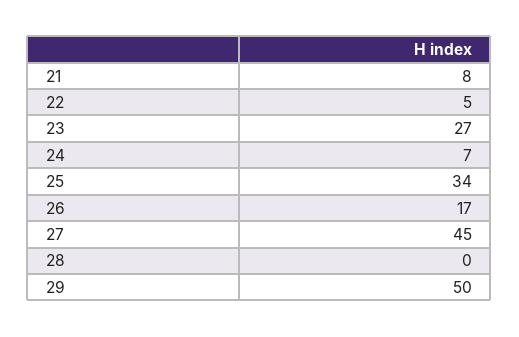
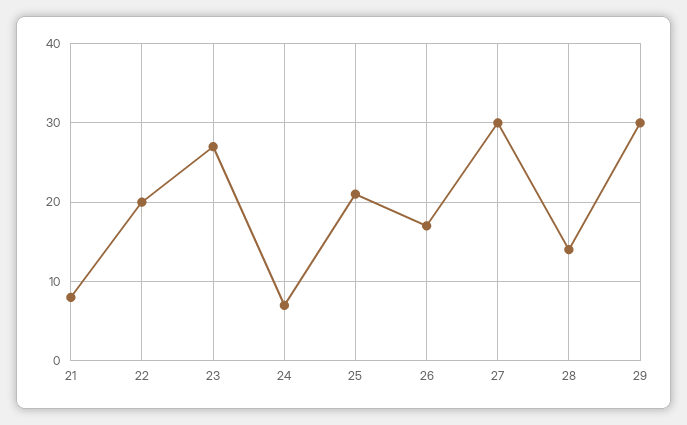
  {
    "21": 8,
-   "22": 5,
+   "22": 20,
    "23": 27,
    "24": 7,
-   "25": 34,
+   "25": 21,
    "26": 17,
-   "27": 45,
+   "27": 30,
-   "28": 0,
+   "28": 14,
-   "29": 50
+   "29": 30
  }

